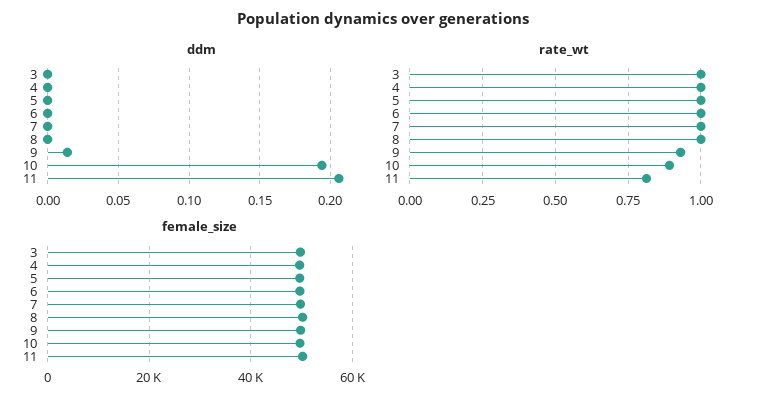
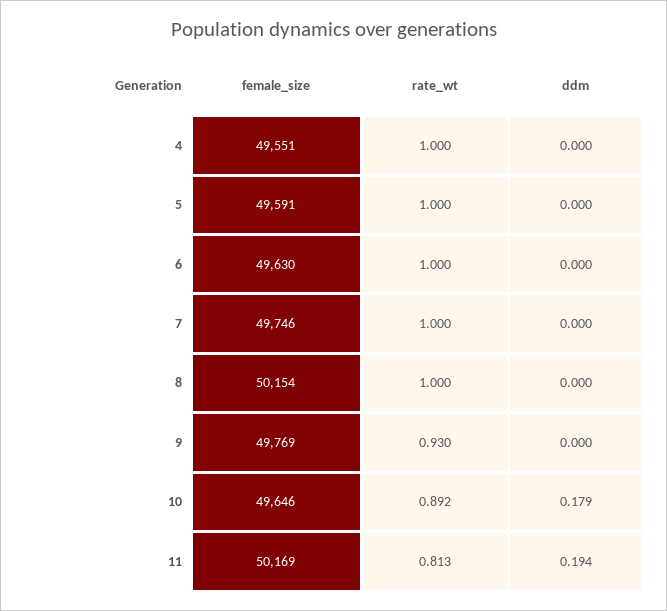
  {
    "ddm": {
-     "3": 0,
      "4": 0,
      "5": 0,
      "6": 0,
      "7": 0,
      "8": 0,
-     "9": 0.015,
+     "9": 0,
-     "10": 0.195,
+     "10": 0.179,
-     "11": 0.205
+     "11": 0.194
    },
    "rate_wt": {
-     "3": 1,
      "4": 1,
      "5": 1,
      "6": 1,
      "7": 1,
      "8": 1,
      "9": 0.93,
      "10": 0.892,
      "11": 0.813
    },
    "female_size": {
-     "3": 50000,
      "4": 49551,
      "5": 49591,
      "6": 49630,
      "7": 49746,
      "8": 50154,
      "9": 49769,
      "10": 49646,
      "11": 50169
    }
  }

